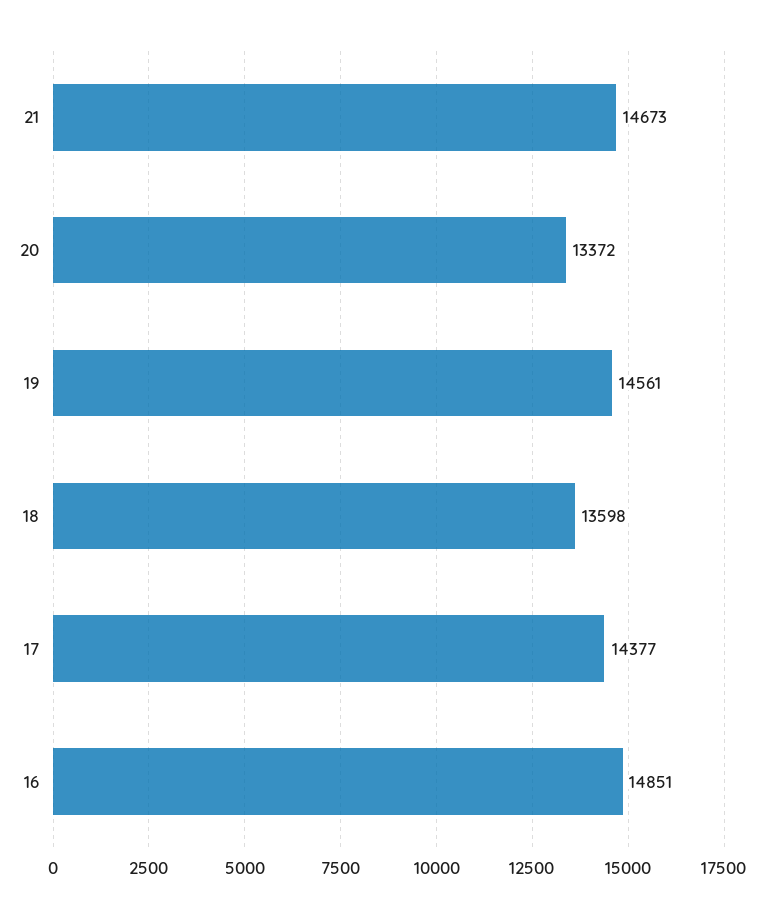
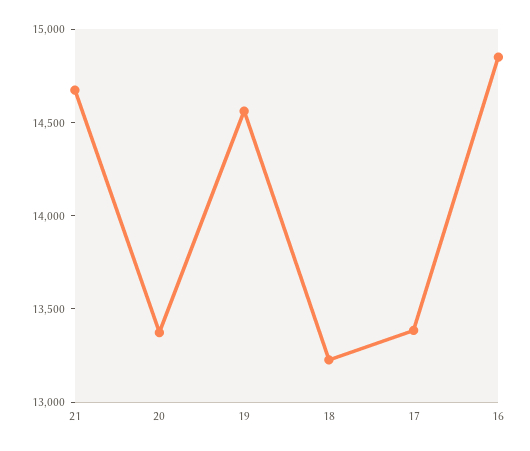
  {
    "21": 14673,
    "20": 13372,
    "19": 14561,
-   "18": 13598,
+   "18": 13200,
-   "17": 14377,
+   "17": 13400,
    "16": 14851
  }

